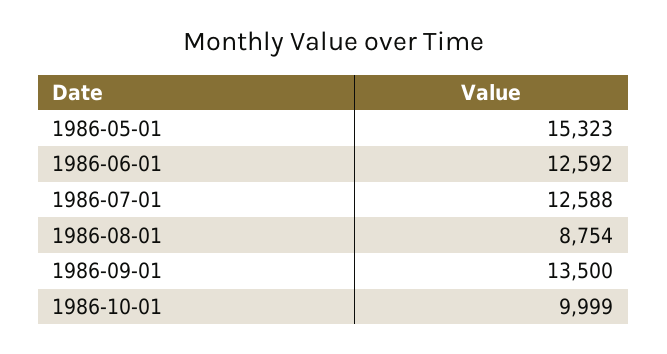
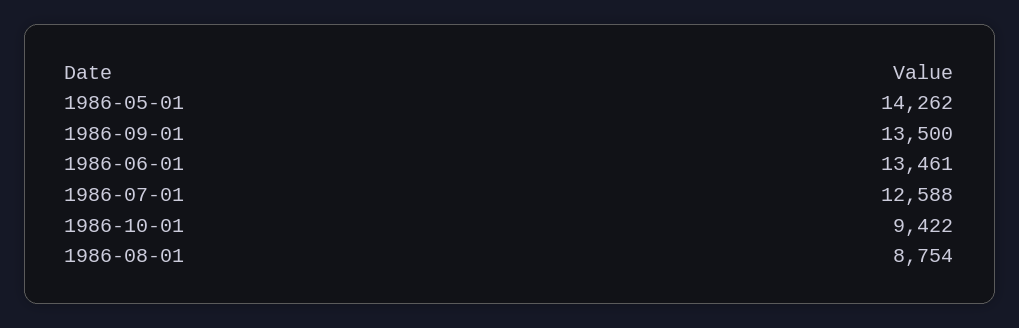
  {
-   "1986-05-01": 15323,
+   "1986-05-01": 14262,
-   "1986-06-01": 12592,
+   "1986-06-01": 13461,
    "1986-07-01": 12588,
    "1986-08-01": 8754,
    "1986-09-01": 13500,
-   "1986-10-01": 9999
+   "1986-10-01": 9422
  }

